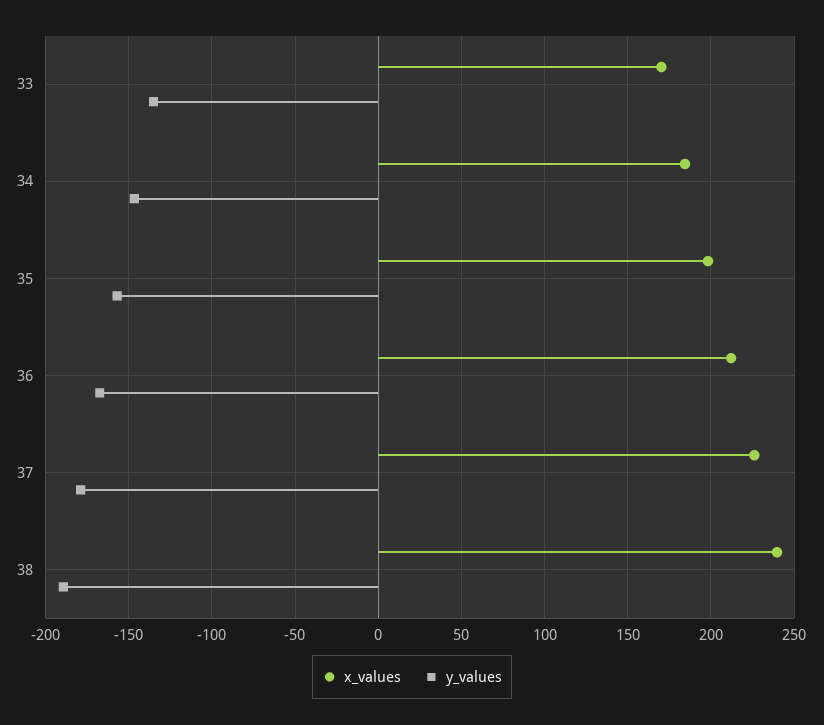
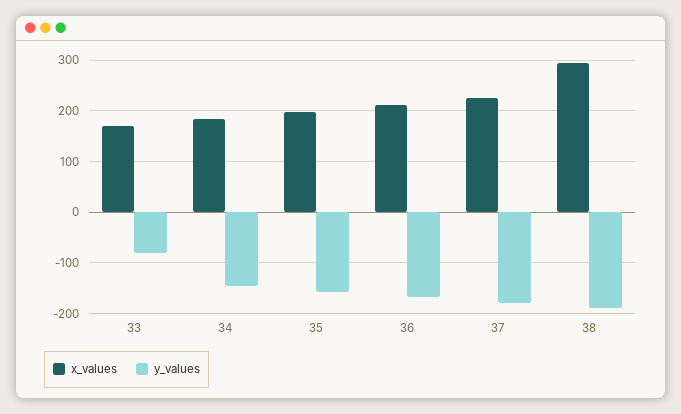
  {
    "x_values": {
      "33": 170,
      "34": 185,
      "35": 200,
      "36": 210,
      "37": 225,
-     "38": 240
+     "38": 300
    },
    "y_values": {
-     "33": -135,
+     "33": -80,
      "34": -145,
      "35": -155,
      "36": -165,
      "37": -180,
      "38": -190
    }
  }

